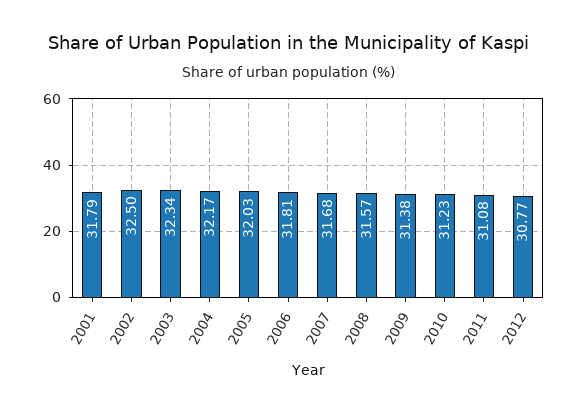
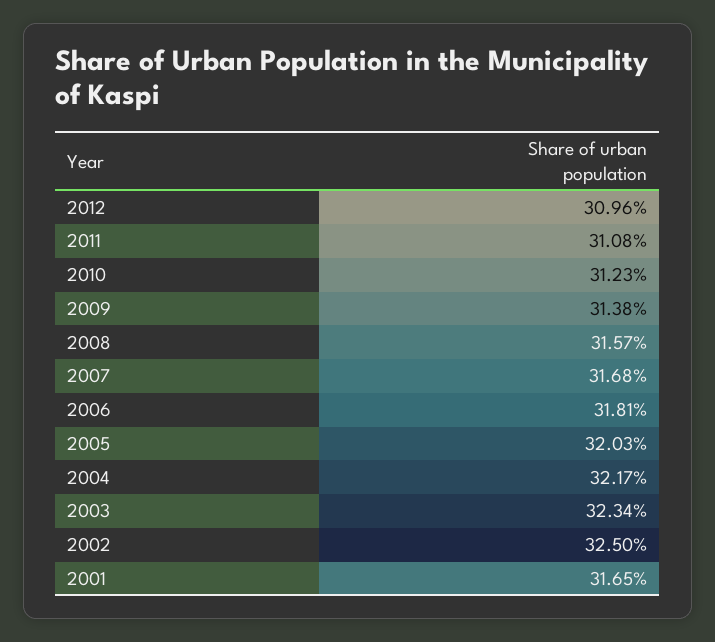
  {
-   "2001": 31.79,
+   "2001": 31.65,
    "2002": 32.5,
    "2003": 32.34,
    "2004": 32.17,
    "2005": 32.03,
    "2006": 31.81,
    "2007": 31.68,
    "2008": 31.57,
    "2009": 31.38,
    "2010": 31.23,
    "2011": 31.08,
-   "2012": 30.77
+   "2012": 30.96
  }

